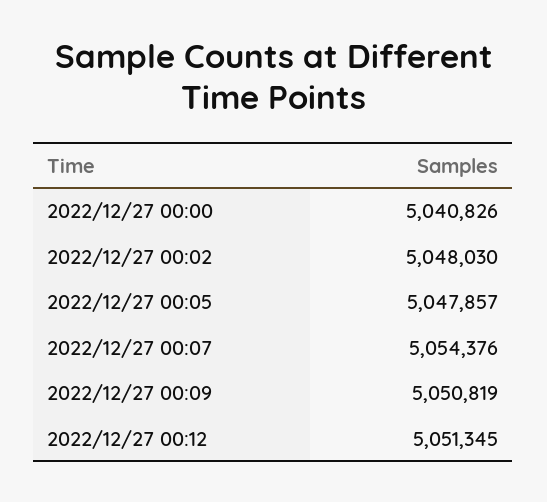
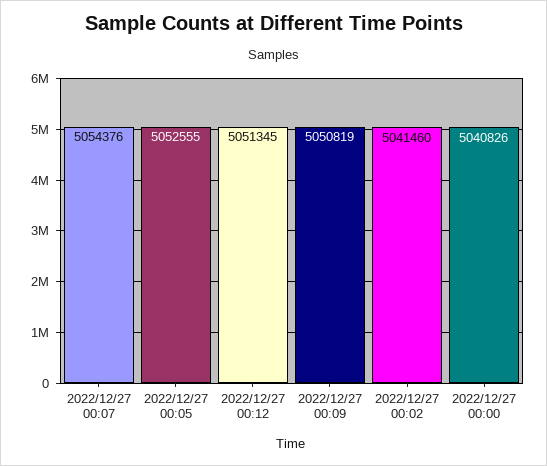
  {
    "2022/12/27 00:00": 5040826,
-   "2022/12/27 00:02": 5048030,
+   "2022/12/27 00:02": 5041460,
-   "2022/12/27 00:05": 5047857,
+   "2022/12/27 00:05": 5052555,
    "2022/12/27 00:07": 5054376,
    "2022/12/27 00:09": 5050819,
    "2022/12/27 00:12": 5051345
  }

